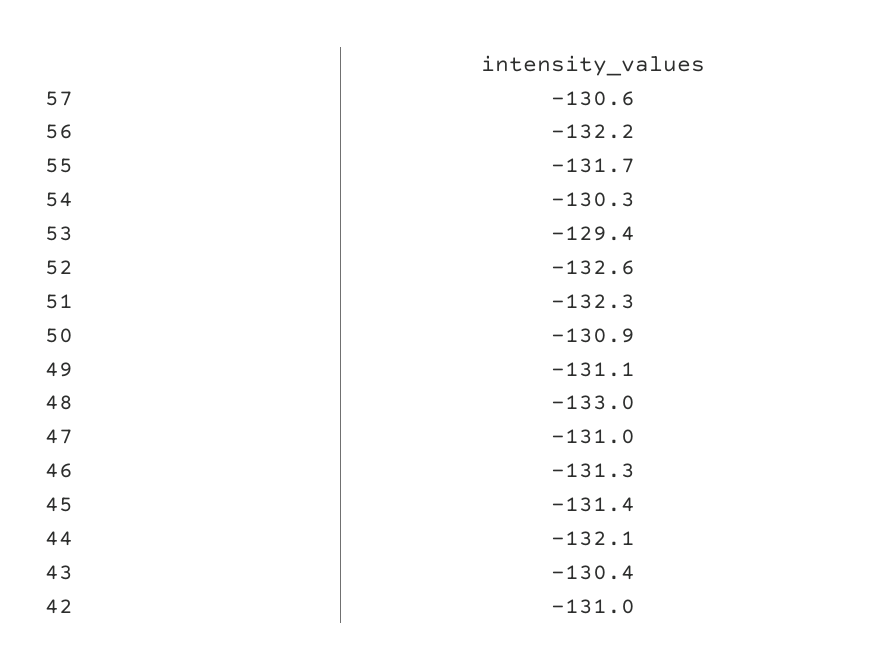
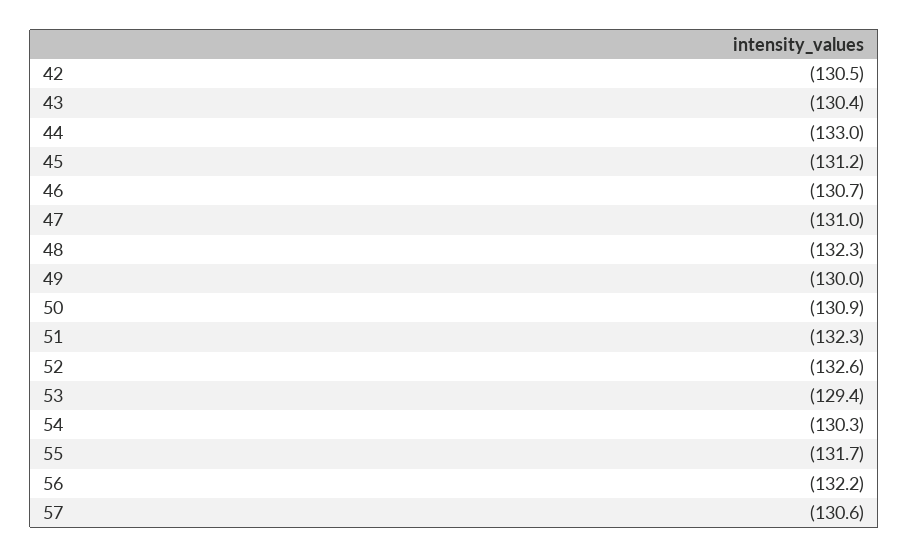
  {
    "57": -130.6,
    "56": -132.2,
    "55": -131.7,
    "54": -130.3,
    "53": -129.4,
    "52": -132.6,
    "51": -132.3,
    "50": -130.9,
-   "49": -131.1,
+   "49": -130,
-   "48": -133,
+   "48": -132.3,
    "47": -131,
-   "46": -131.3,
+   "46": -130.7,
-   "45": -131.4,
+   "45": -131.2,
-   "44": -132.1,
+   "44": -133,
    "43": -130.4,
-   "42": -131
+   "42": -130.5
  }

